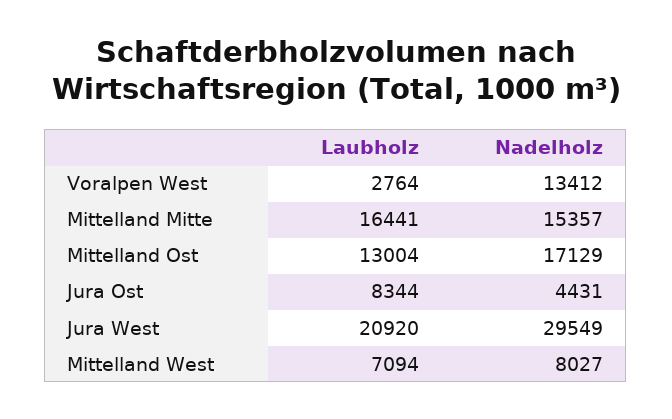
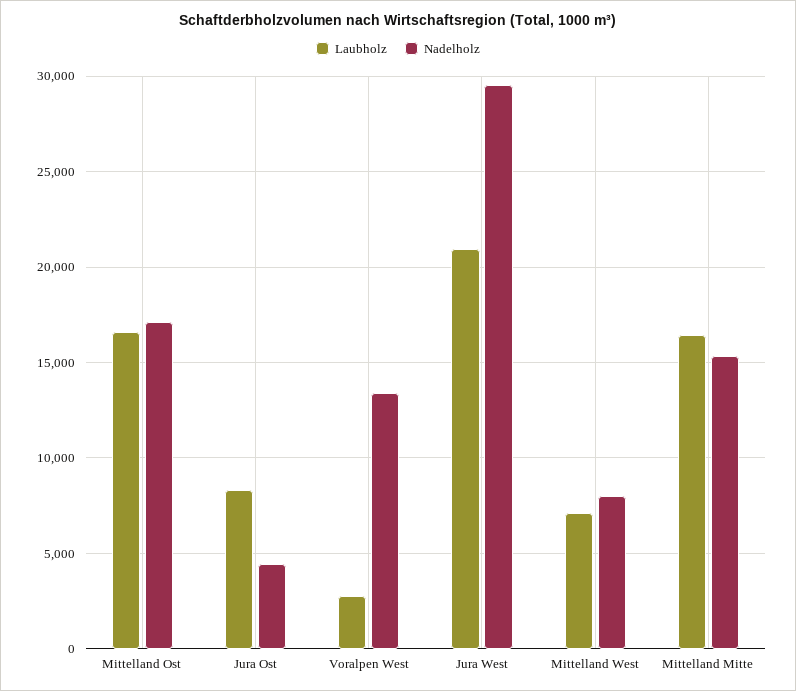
  {
    "Laubholz": {
      "Voralpen West": 2764,
      "Mittelland Mitte": 16441,
-     "Mittelland Ost": 13004,
+     "Mittelland Ost": 16500,
      "Jura Ost": 8344,
      "Jura West": 20920,
      "Mittelland West": 7094
    },
    "Nadelholz": {
      "Voralpen West": 13412,
      "Mittelland Mitte": 15357,
      "Mittelland Ost": 17129,
      "Jura Ost": 4431,
      "Jura West": 29549,
      "Mittelland West": 8027
    }
  }

